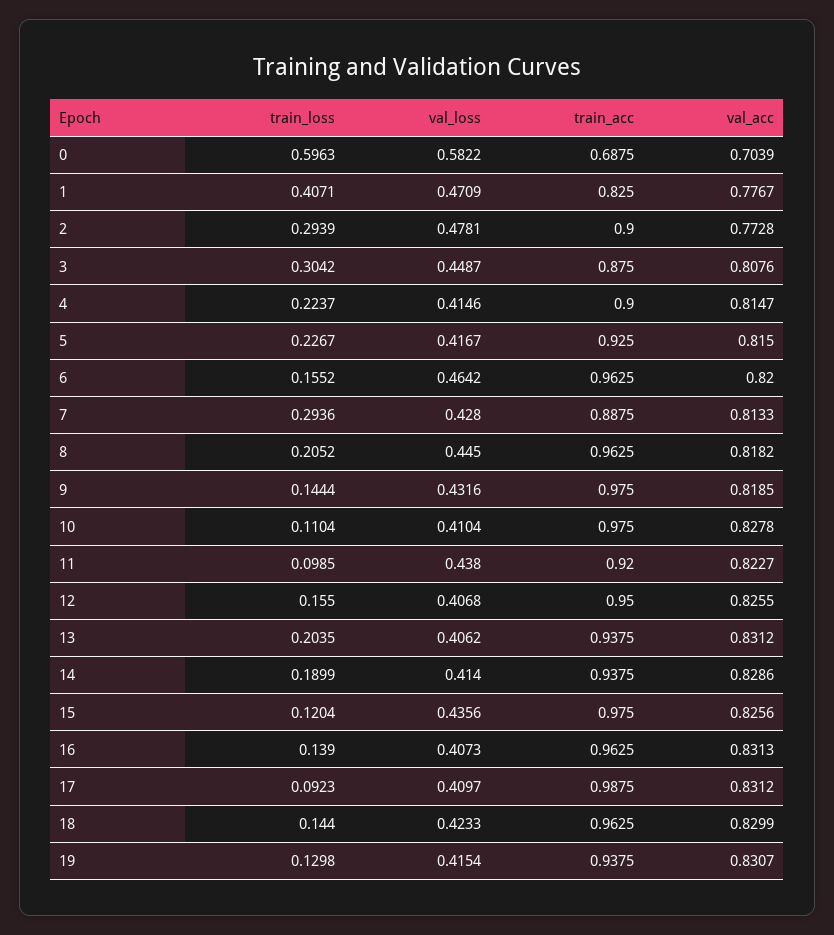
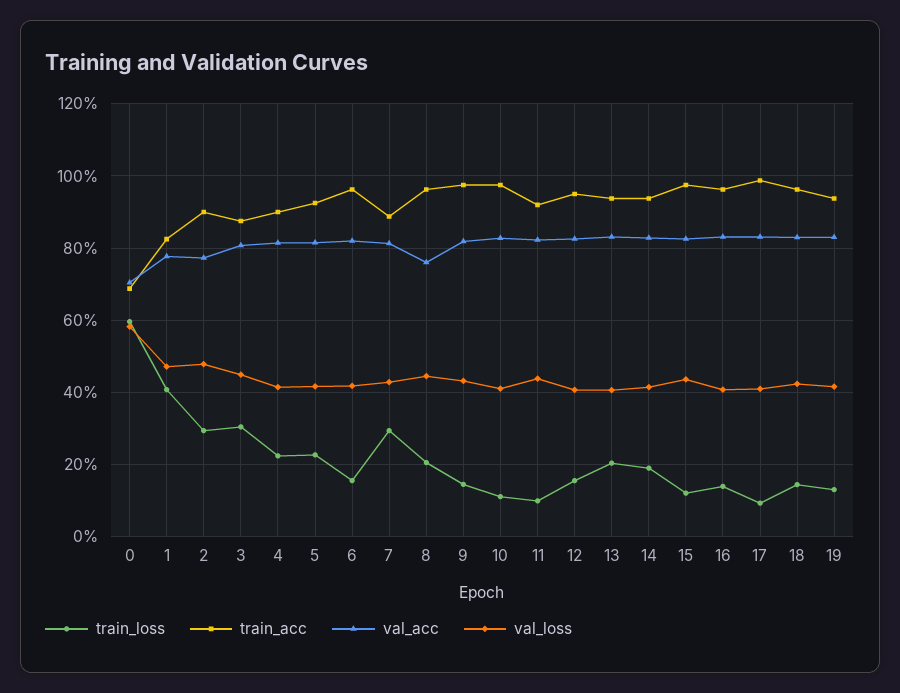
  {
    "train_loss": {
      "0": 0.5963,
      "1": 0.4071,
      "2": 0.2939,
      "3": 0.3042,
      "4": 0.2237,
      "5": 0.2267,
      "6": 0.1552,
      "7": 0.2936,
      "8": 0.2052,
      "9": 0.1444,
      "10": 0.1104,
      "11": 0.0985,
      "12": 0.155,
      "13": 0.2035,
      "14": 0.1899,
      "15": 0.1204,
      "16": 0.139,
      "17": 0.0923,
      "18": 0.144,
      "19": 0.1298
    },
    "val_loss": {
      "0": 0.5822,
      "1": 0.4709,
      "2": 0.4781,
      "3": 0.4487,
      "4": 0.4146,
      "5": 0.4167,
-     "6": 0.4642,
+     "6": 0.42,
      "7": 0.428,
      "8": 0.445,
      "9": 0.4316,
      "10": 0.4104,
      "11": 0.438,
      "12": 0.4068,
      "13": 0.4062,
      "14": 0.414,
      "15": 0.4356,
      "16": 0.4073,
      "17": 0.4097,
      "18": 0.4233,
      "19": 0.4154
    },
    "train_acc": {
      "0": 0.6875,
      "1": 0.825,
      "2": 0.9,
      "3": 0.875,
      "4": 0.9,
      "5": 0.925,
      "6": 0.9625,
      "7": 0.8875,
      "8": 0.9625,
      "9": 0.975,
      "10": 0.975,
      "11": 0.92,
      "12": 0.95,
      "13": 0.9375,
      "14": 0.9375,
      "15": 0.975,
      "16": 0.9625,
      "17": 0.9875,
      "18": 0.9625,
      "19": 0.9375
    },
    "val_acc": {
      "0": 0.7039,
      "1": 0.7767,
      "2": 0.7728,
      "3": 0.8076,
      "4": 0.8147,
      "5": 0.815,
      "6": 0.82,
      "7": 0.8133,
-     "8": 0.8182,
+     "8": 0.76,
      "9": 0.8185,
      "10": 0.8278,
      "11": 0.8227,
      "12": 0.8255,
      "13": 0.8312,
      "14": 0.8286,
      "15": 0.8256,
      "16": 0.8313,
      "17": 0.8312,
      "18": 0.8299,
      "19": 0.8307
    }
  }

